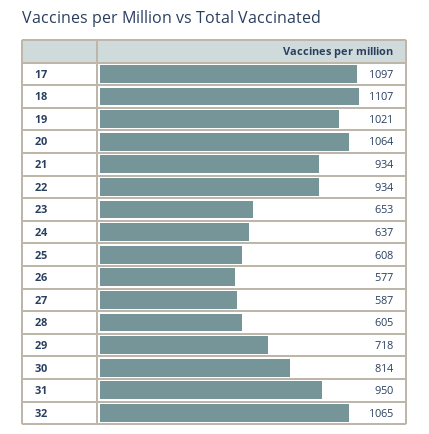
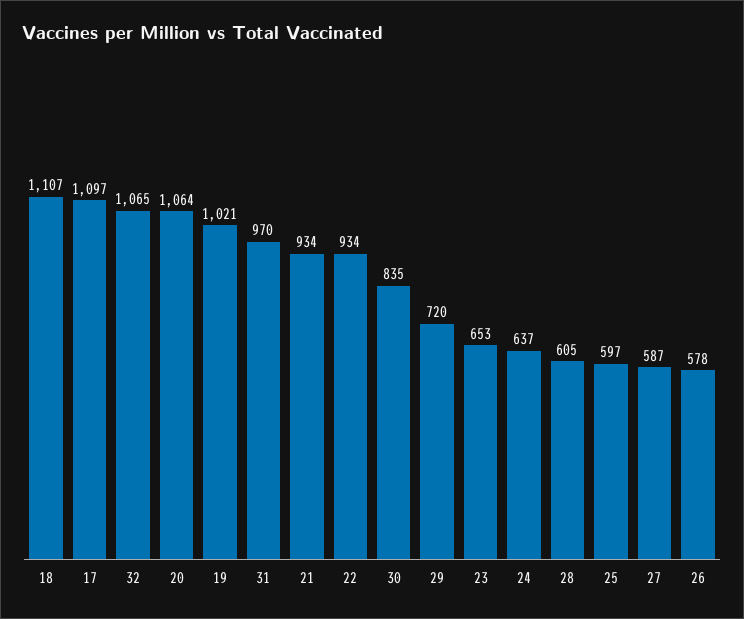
  {
    "17": 1097,
    "18": 1107,
    "19": 1021,
    "20": 1064,
    "21": 934,
    "22": 934,
    "23": 653,
    "24": 637,
-   "25": 608,
+   "25": 597,
-   "26": 577,
+   "26": 578,
    "27": 587,
    "28": 605,
-   "29": 718,
+   "29": 720,
-   "30": 814,
+   "30": 835,
-   "31": 950,
+   "31": 970,
    "32": 1065
  }

